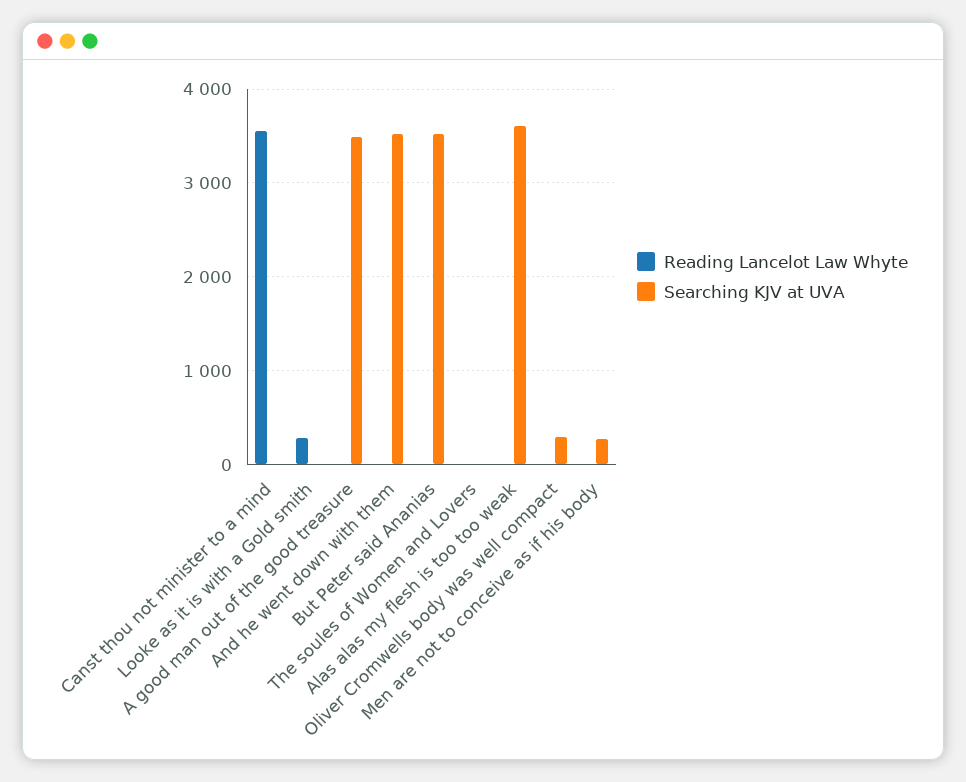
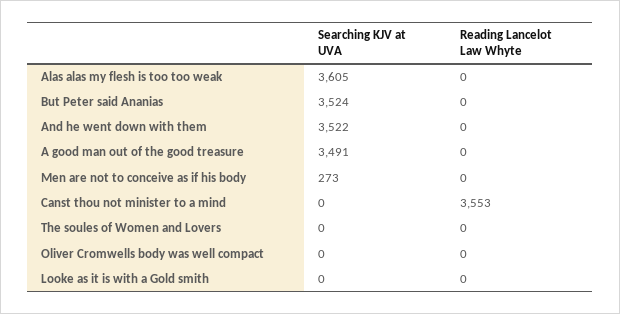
  {
    "Reading Lancelot Law Whyte": {
      "Canst thou not minister to a mind": 3553,
-     "Looke as it is with a Gold smith": 300,
+     "Looke as it is with a Gold smith": 0,
      "A good man out of the good treasure": 0,
      "And he went down with them": 0,
      "But Peter said Ananias": 0,
      "The soules of Women and Lovers": 0,
      "Alas alas my flesh is too too weak": 0,
      "Oliver Cromwells body was well compact": 0,
      "Men are not to conceive as if his body": 0
    },
    "Searching KJV at UVA": {
      "Canst thou not minister to a mind": 0,
      "Looke as it is with a Gold smith": 0,
      "A good man out of the good treasure": 3491,
      "And he went down with them": 3522,
      "But Peter said Ananias": 3524,
      "The soules of Women and Lovers": 0,
      "Alas alas my flesh is too too weak": 3605,
-     "Oliver Cromwells body was well compact": 300,
+     "Oliver Cromwells body was well compact": 0,
      "Men are not to conceive as if his body": 273
    }
  }

